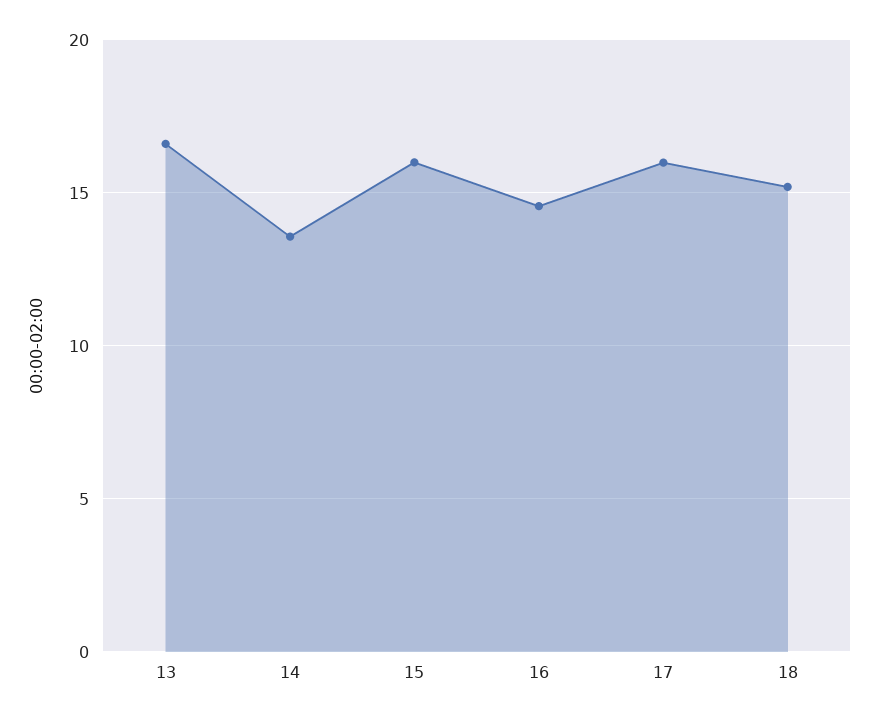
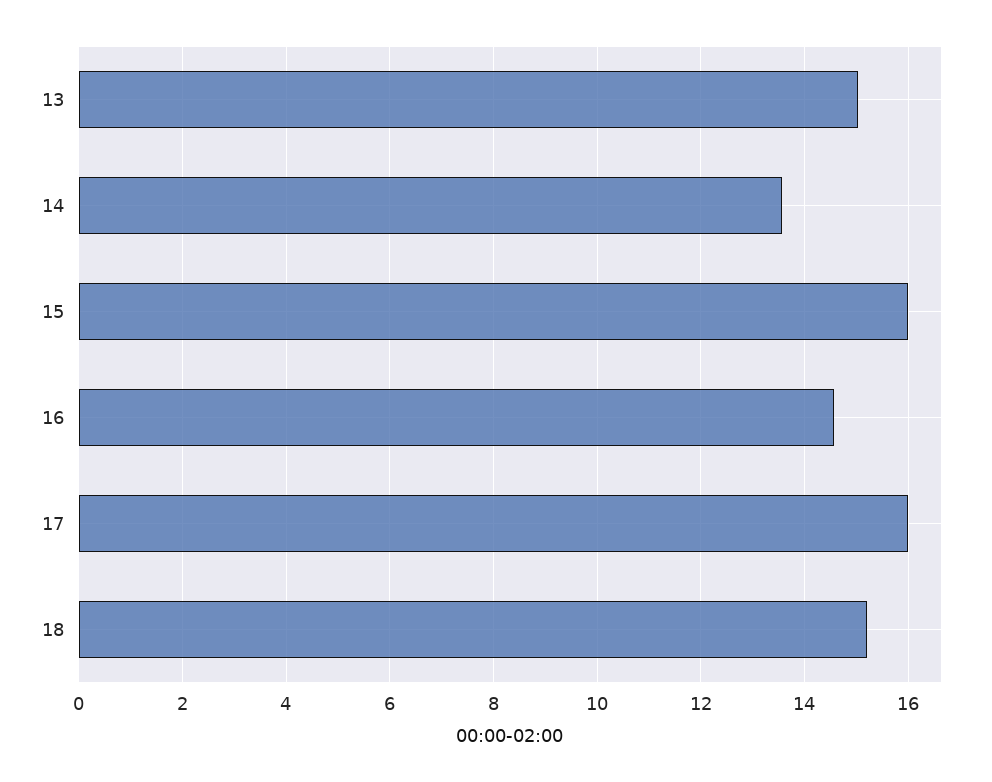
  {
-   "13": 16.5,
+   "13": 15,
    "14": 13.6,
    "15": 16,
    "16": 14.6,
    "17": 16,
    "18": 15.2
  }

